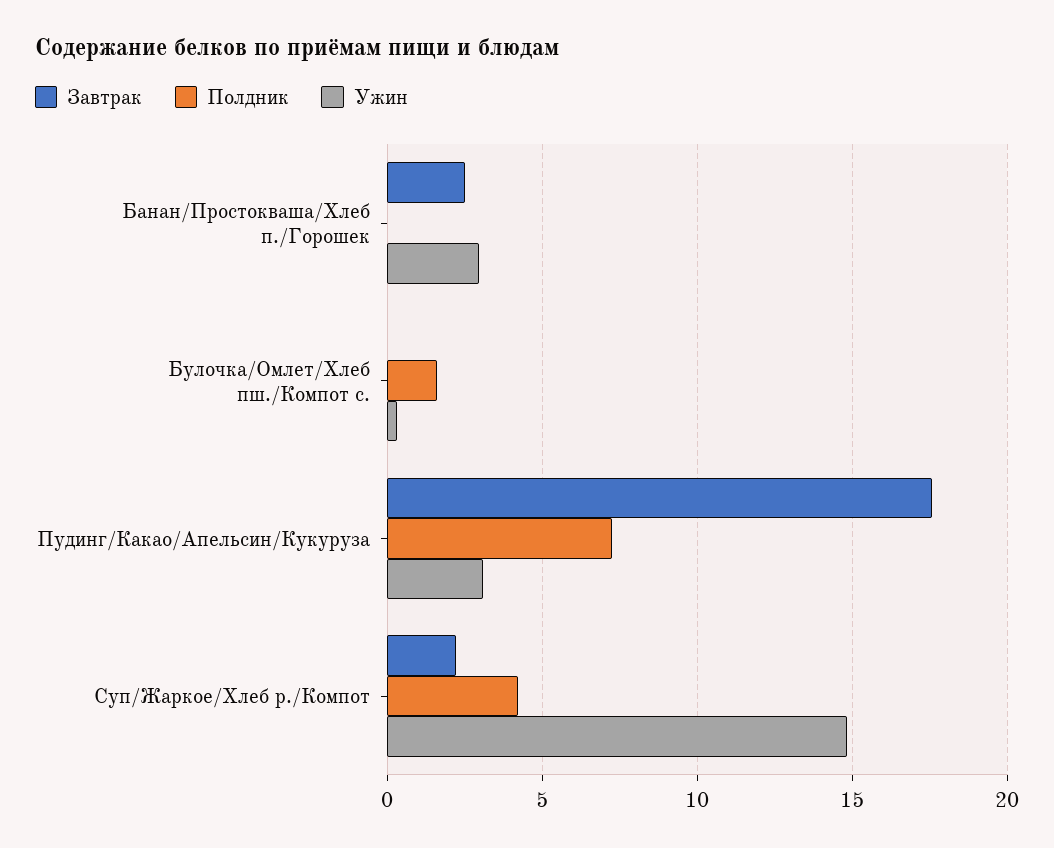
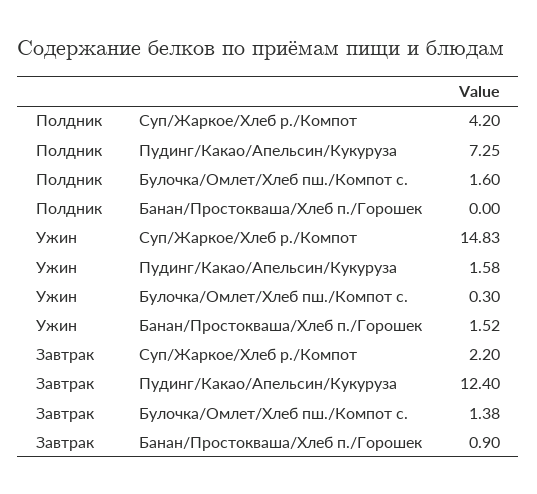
  {
    "Завтрак": {
-     "Банан/Простокваша/Хлеб п./Горошек": 2.5,
+     "Банан/Простокваша/Хлеб п./Горошек": 0.9,
-     "Булочка/Омлет/Хлеб пш./Компот с.": 0,
+     "Булочка/Омлет/Хлеб пш./Компот с.": 1.38,
-     "Пудинг/Какао/Апельсин/Кукуруза": 17.5,
+     "Пудинг/Какао/Апельсин/Кукуруза": 12.4,
      "Суп/Жаркое/Хлеб р./Компот": 2.2
    },
    "Полдник": {
      "Банан/Простокваша/Хлеб п./Горошек": 0,
      "Булочка/Омлет/Хлеб пш./Компот с.": 1.6,
      "Пудинг/Какао/Апельсин/Кукуруза": 7.25,
      "Суп/Жаркое/Хлеб р./Компот": 4.2
    },
    "Ужин": {
-     "Банан/Простокваша/Хлеб п./Горошек": 3,
+     "Банан/Простокваша/Хлеб п./Горошек": 1.52,
      "Булочка/Омлет/Хлеб пш./Компот с.": 0.3,
-     "Пудинг/Какао/Апельсин/Кукуруза": 3,
+     "Пудинг/Какао/Апельсин/Кукуруза": 1.58,
      "Суп/Жаркое/Хлеб р./Компот": 14.83
    }
  }

